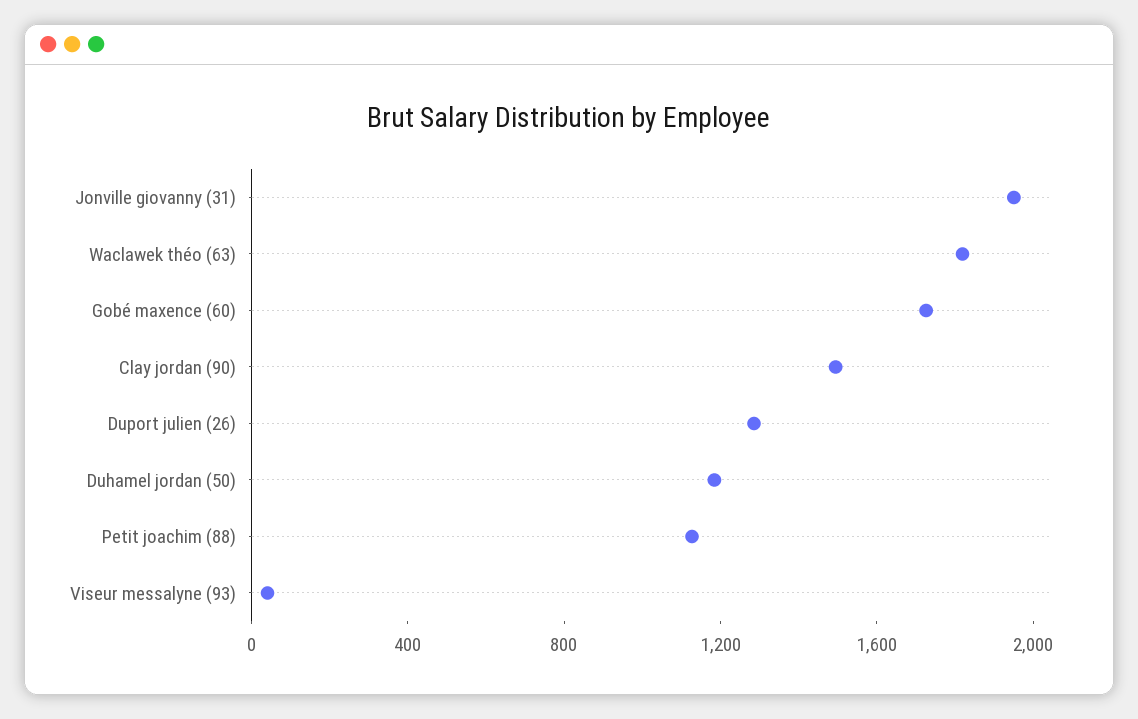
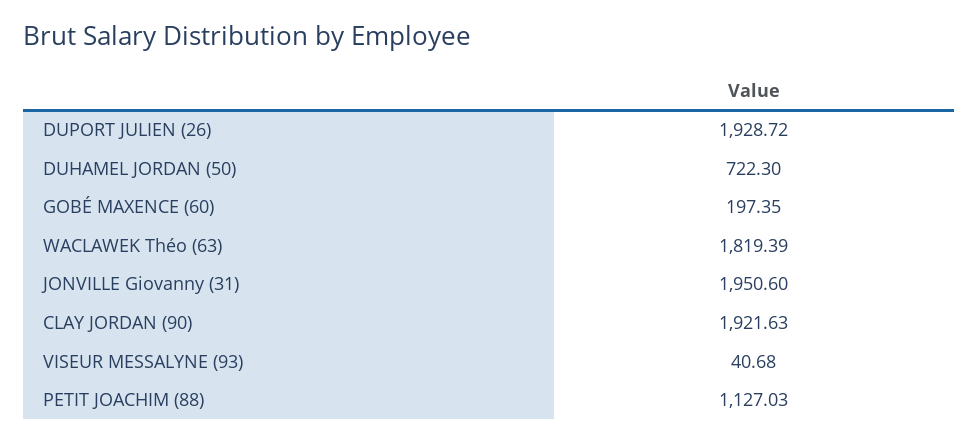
  {
    "Jonville giovanny (31)": 1950.6,
    "Waclawek théo (63)": 1819.39,
-   "Gobé maxence (60)": 1700,
+   "Gobé maxence (60)": 197.35,
-   "Clay jordan (90)": 1500,
+   "Clay jordan (90)": 1921.63,
-   "Duport julien (26)": 1300,
+   "Duport julien (26)": 1928.72,
-   "Duhamel jordan (50)": 1200,
+   "Duhamel jordan (50)": 722.3,
    "Petit joachim (88)": 1127.03,
    "Viseur messalyne (93)": 40.68
  }

